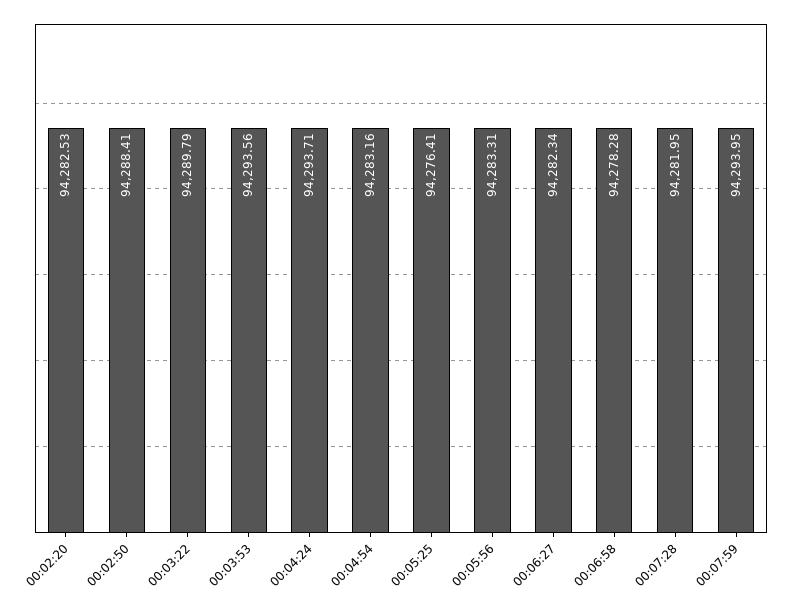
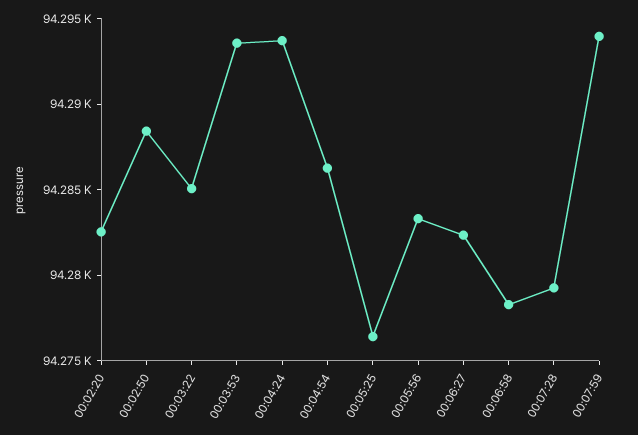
  {
    "00:02:20": 94282.53,
    "00:02:50": 94288.41,
-   "00:03:22": 94289.79,
+   "00:03:22": 94285,
    "00:03:53": 94293.56,
    "00:04:24": 94293.71,
-   "00:04:54": 94283.16,
+   "00:04:54": 94286,
    "00:05:25": 94276.41,
    "00:05:56": 94283.31,
    "00:06:27": 94282.34,
    "00:06:58": 94278.28,
-   "00:07:28": 94281.95,
+   "00:07:28": 94279,
    "00:07:59": 94293.95
  }

